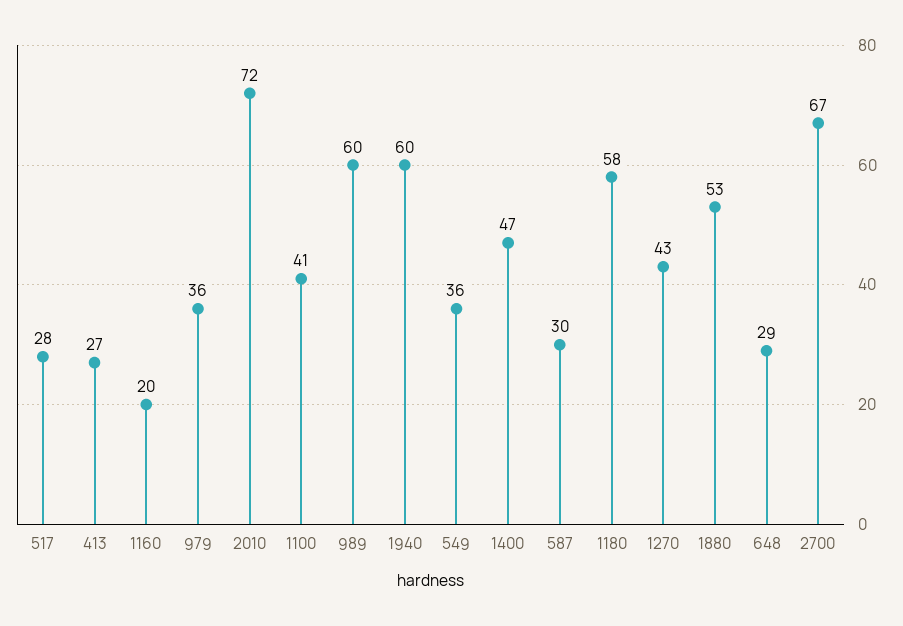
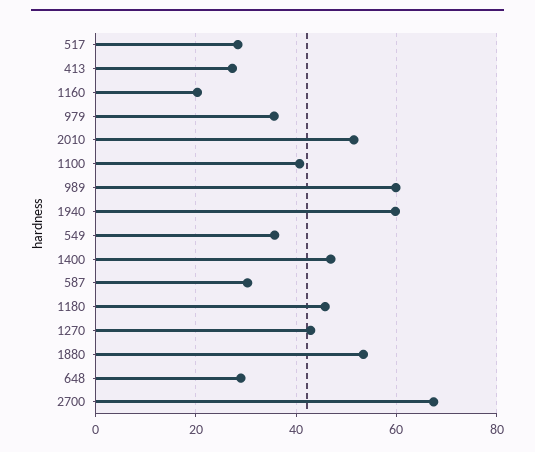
  {
    "517": 28,
    "413": 27,
    "1160": 20,
    "979": 36,
-   "2010": 72,
+   "2010": 52,
    "1100": 41,
    "989": 60,
    "1940": 60,
    "549": 36,
    "1400": 47,
    "587": 30,
-   "1180": 58,
+   "1180": 46,
    "1270": 43,
    "1880": 53,
    "648": 29,
    "2700": 67
  }

